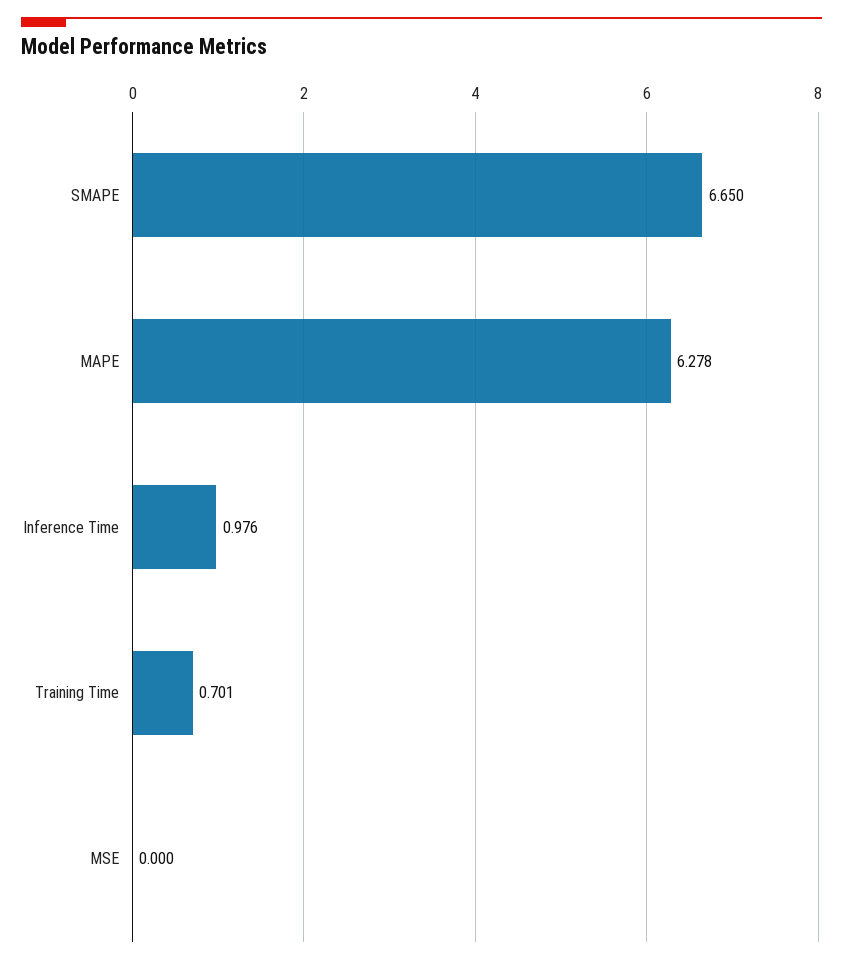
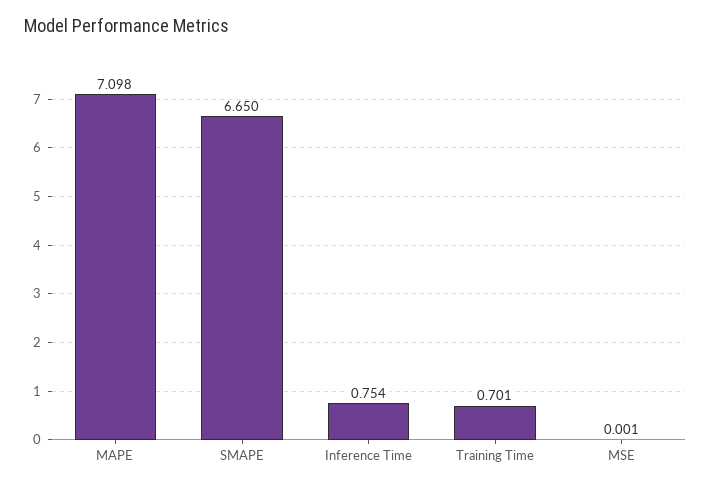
  {
    "SMAPE": 6.65,
-   "MAPE": 6.278,
+   "MAPE": 7.098,
-   "Inference Time": 0.976,
+   "Inference Time": 0.754,
    "Training Time": 0.701,
-   "MSE": 0
+   "MSE": 0.001
  }

